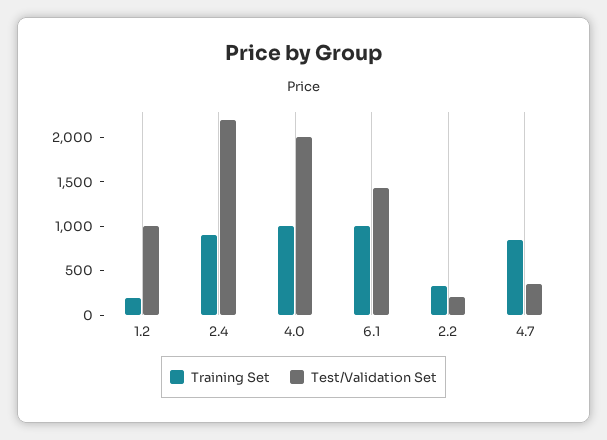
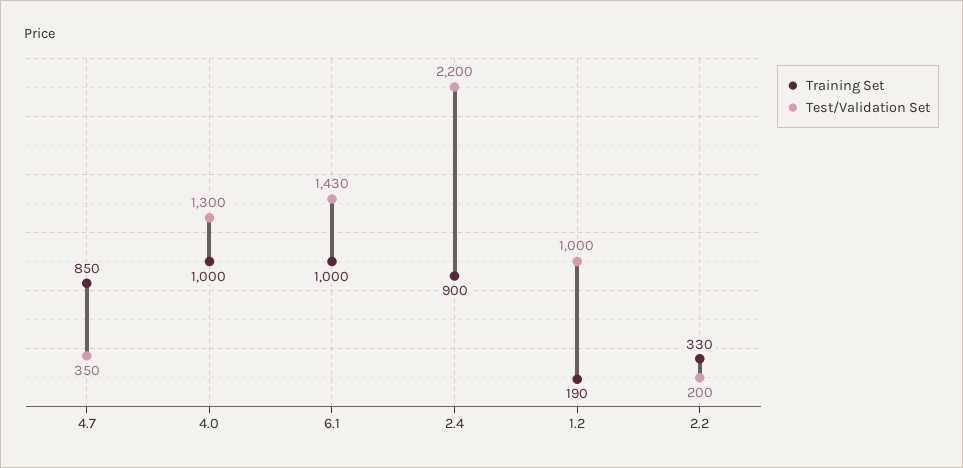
  {
    "Training Set": {
      "1.2": 190,
      "2.4": 900,
      "4.0": 1000,
      "6.1": 1000,
      "2.2": 330,
      "4.7": 850
    },
    "Test/Validation Set": {
      "1.2": 1000,
      "2.4": 2200,
-     "4.0": 2000,
+     "4.0": 1300,
      "6.1": 1430,
      "2.2": 200,
      "4.7": 350
    }
  }

